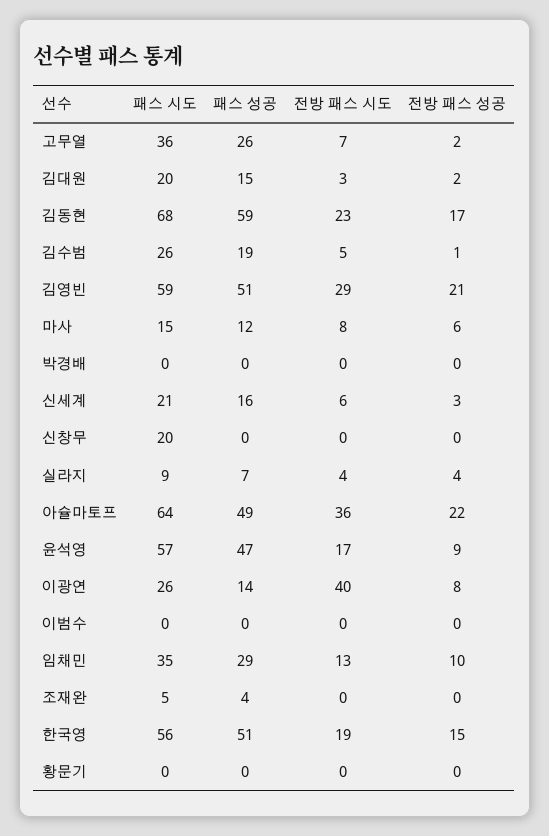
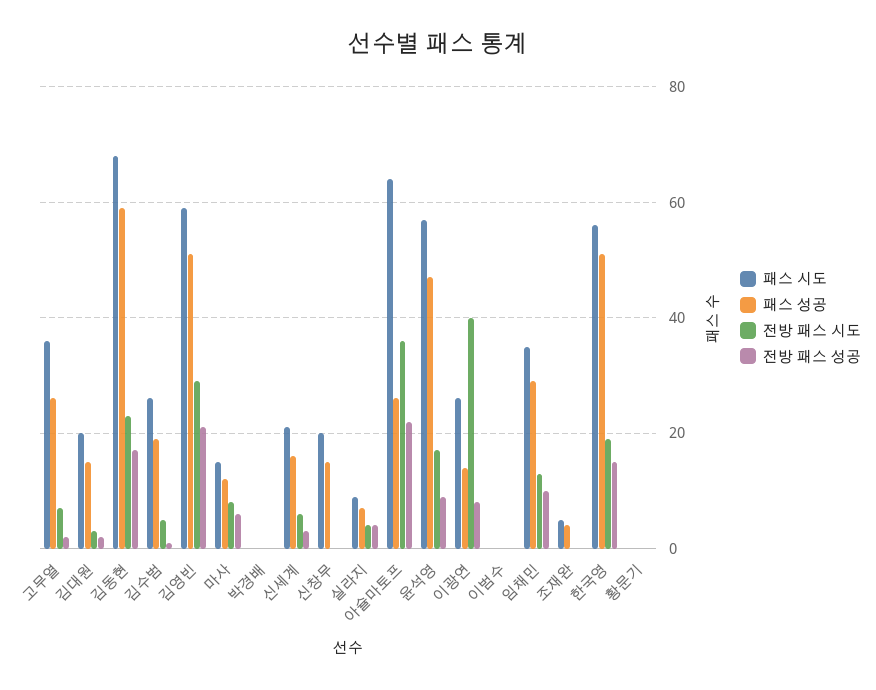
  {
    "패스 시도": {
      "고무열": 36,
      "김대원": 20,
      "김동현": 68,
      "김수범": 26,
      "김영빈": 59,
      "마사": 15,
      "박경배": 0,
      "신세계": 21,
      "신창무": 20,
      "실라지": 9,
      "아슐마토프": 64,
      "윤석영": 57,
      "이광연": 26,
      "이범수": 0,
      "임채민": 35,
      "조재완": 5,
      "한국영": 56,
      "황문기": 0
    },
    "패스 성공": {
      "고무열": 26,
      "김대원": 15,
      "김동현": 59,
      "김수범": 19,
      "김영빈": 51,
      "마사": 12,
      "박경배": 0,
      "신세계": 16,
-     "신창무": 0,
+     "신창무": 15,
      "실라지": 7,
-     "아슐마토프": 49,
+     "아슐마토프": 25,
      "윤석영": 47,
      "이광연": 14,
      "이범수": 0,
      "임채민": 29,
      "조재완": 4,
      "한국영": 51,
      "황문기": 0
    },
    "전방 패스 시도": {
      "고무열": 7,
      "김대원": 3,
      "김동현": 23,
      "김수범": 5,
      "김영빈": 29,
      "마사": 8,
      "박경배": 0,
      "신세계": 6,
      "신창무": 0,
      "실라지": 4,
      "아슐마토프": 36,
      "윤석영": 17,
      "이광연": 40,
      "이범수": 0,
      "임채민": 13,
      "조재완": 0,
      "한국영": 19,
      "황문기": 0
    },
    "전방 패스 성공": {
      "고무열": 2,
      "김대원": 2,
      "김동현": 17,
      "김수범": 1,
      "김영빈": 21,
      "마사": 6,
      "박경배": 0,
      "신세계": 3,
      "신창무": 0,
      "실라지": 4,
      "아슐마토프": 22,
      "윤석영": 9,
      "이광연": 8,
      "이범수": 0,
      "임채민": 10,
      "조재완": 0,
      "한국영": 15,
      "황문기": 0
    }
  }

